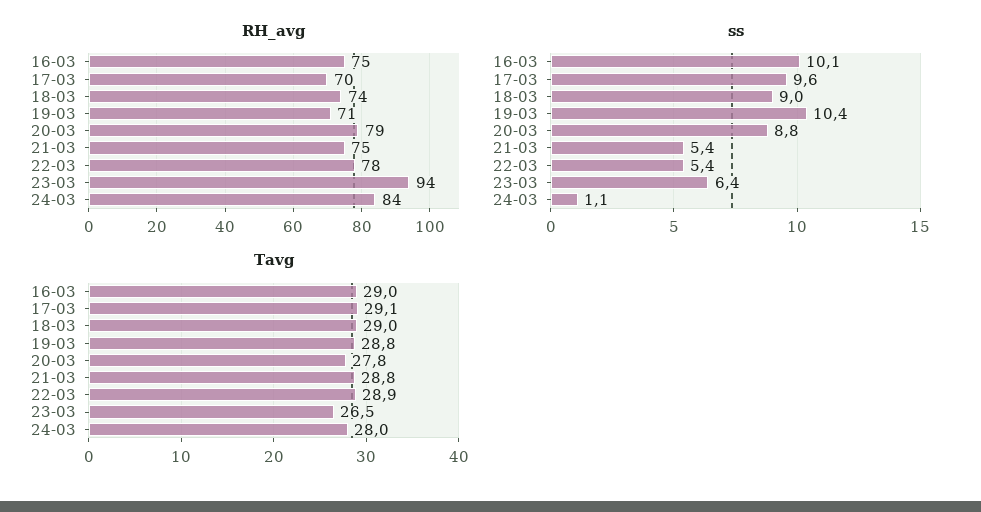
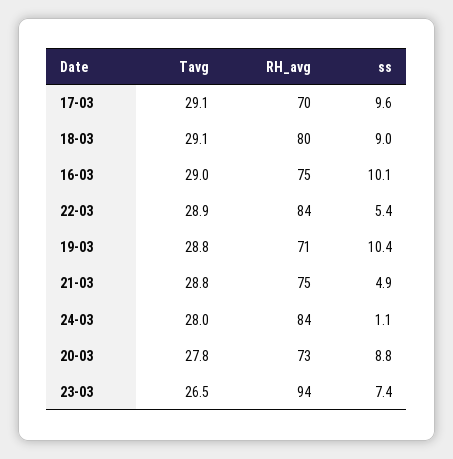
  {
    "RH_avg": {
      "16-03": 75,
      "17-03": 70,
-     "18-03": 74,
+     "18-03": 80,
      "19-03": 71,
-     "20-03": 79,
+     "20-03": 73,
      "21-03": 75,
-     "22-03": 78,
+     "22-03": 84,
      "23-03": 94,
      "24-03": 84
    },
    "ss": {
      "16-03": 10.1,
      "17-03": 9.6,
      "18-03": 9,
      "19-03": 10.4,
      "20-03": 8.8,
-     "21-03": 5.4,
+     "21-03": 4.9,
      "22-03": 5.4,
-     "23-03": 6.4,
+     "23-03": 7.4,
      "24-03": 1.1
    },
    "Tavg": {
      "16-03": 29,
      "17-03": 29.1,
-     "18-03": 29,
+     "18-03": 29.1,
      "19-03": 28.8,
      "20-03": 27.8,
      "21-03": 28.8,
      "22-03": 28.9,
      "23-03": 26.5,
      "24-03": 28
    }
  }

